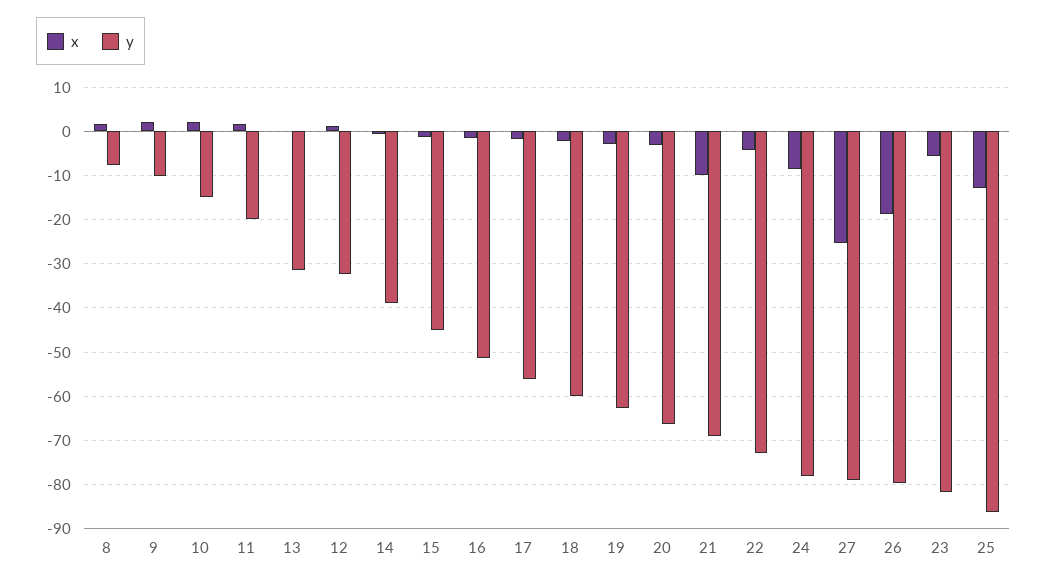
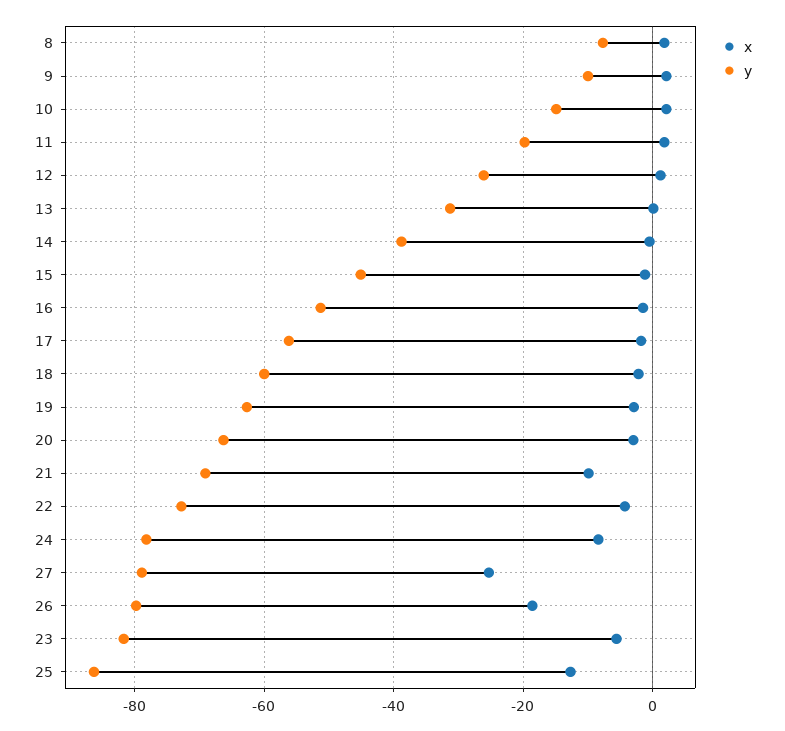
  {
    "x": {
      "8": 2,
      "9": 2,
      "10": 2,
      "11": 2,
      "13": 0,
      "12": 2,
      "14": 0,
      "15": -2,
      "16": -2,
      "17": -2,
      "18": -2,
      "19": -2,
      "20": -4,
      "21": -10,
      "22": -4,
      "24": -8,
      "27": -26,
      "26": -18,
      "23": -6,
      "25": -12
    },
    "y": {
      "8": -8,
      "9": -10,
      "10": -14,
      "11": -20,
      "13": -32,
-     "12": -32,
+     "12": -26,
      "14": -38,
      "15": -46,
      "16": -52,
      "17": -56,
      "18": -60,
      "19": -62,
      "20": -66,
      "21": -70,
      "22": -72,
      "24": -78,
      "27": -78,
      "26": -80,
      "23": -82,
      "25": -86
    }
  }

